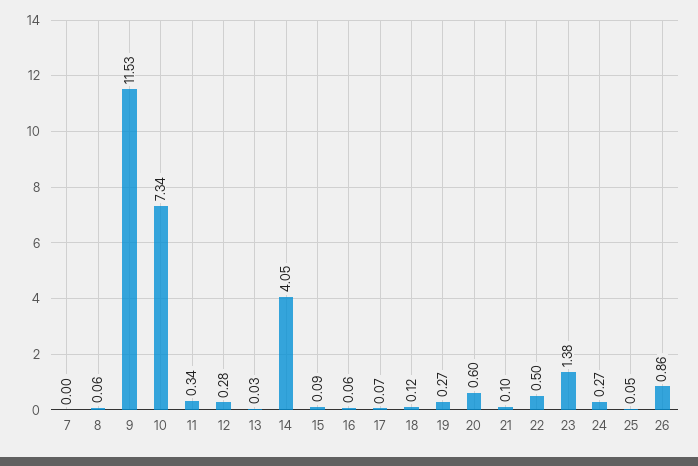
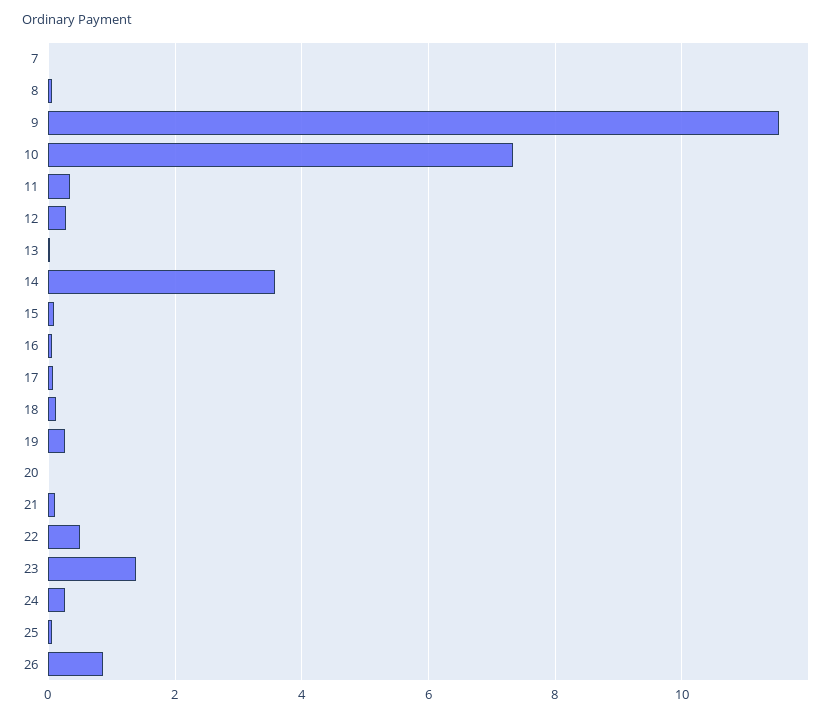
  {
    "7": 0,
    "8": 0.06,
    "9": 11.53,
    "10": 7.34,
    "11": 0.34,
    "12": 0.28,
    "13": 0.03,
-   "14": 4.05,
+   "14": 3.6,
    "15": 0.09,
    "16": 0.06,
    "17": 0.07,
    "18": 0.12,
    "19": 0.27,
-   "20": 0.6,
+   "20": 0,
    "21": 0.1,
    "22": 0.5,
    "23": 1.38,
    "24": 0.27,
    "25": 0.05,
    "26": 0.86
  }

